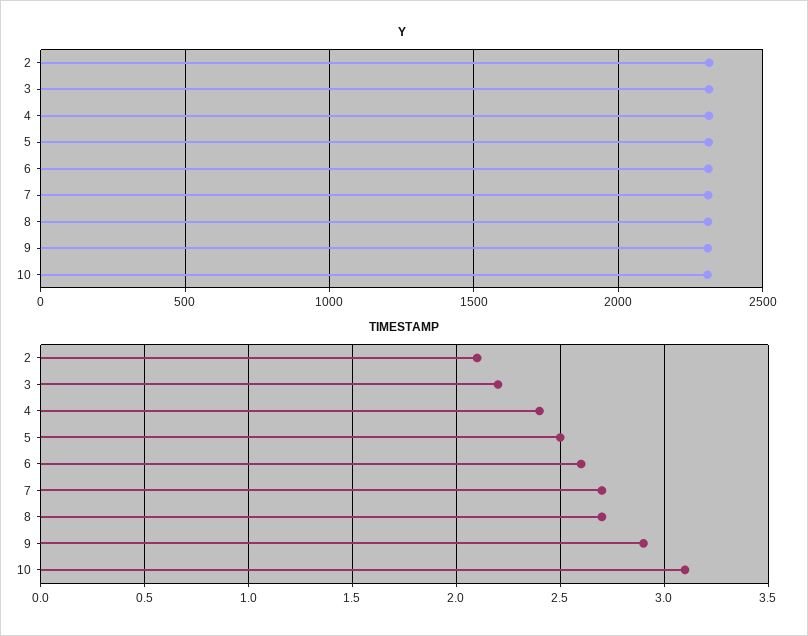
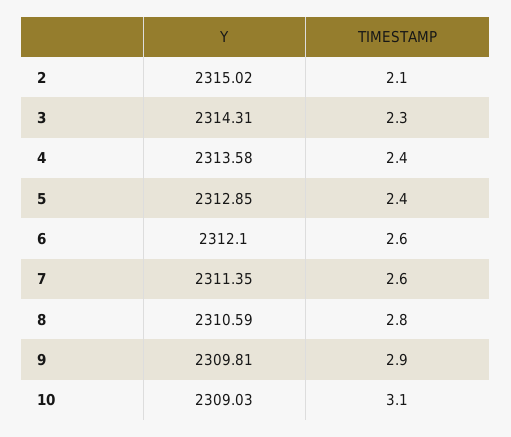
  {
    "Y": {
      "2": 2315.02,
      "3": 2314.31,
      "4": 2313.58,
      "5": 2312.85,
      "6": 2312.1,
      "7": 2311.35,
      "8": 2310.59,
      "9": 2309.81,
      "10": 2309.03
    },
    "TIMESTAMP": {
      "2": 2.1,
-     "3": 2.2,
+     "3": 2.3,
      "4": 2.4,
-     "5": 2.5,
+     "5": 2.4,
      "6": 2.6,
-     "7": 2.7,
+     "7": 2.6,
-     "8": 2.7,
+     "8": 2.8,
      "9": 2.9,
      "10": 3.1
    }
  }

